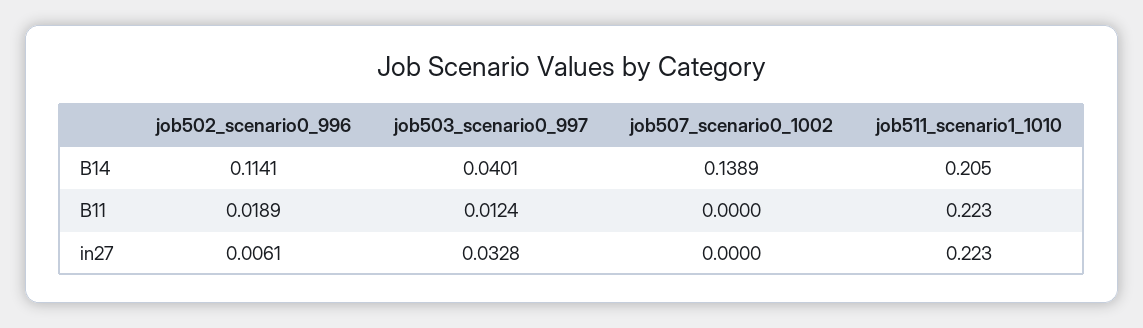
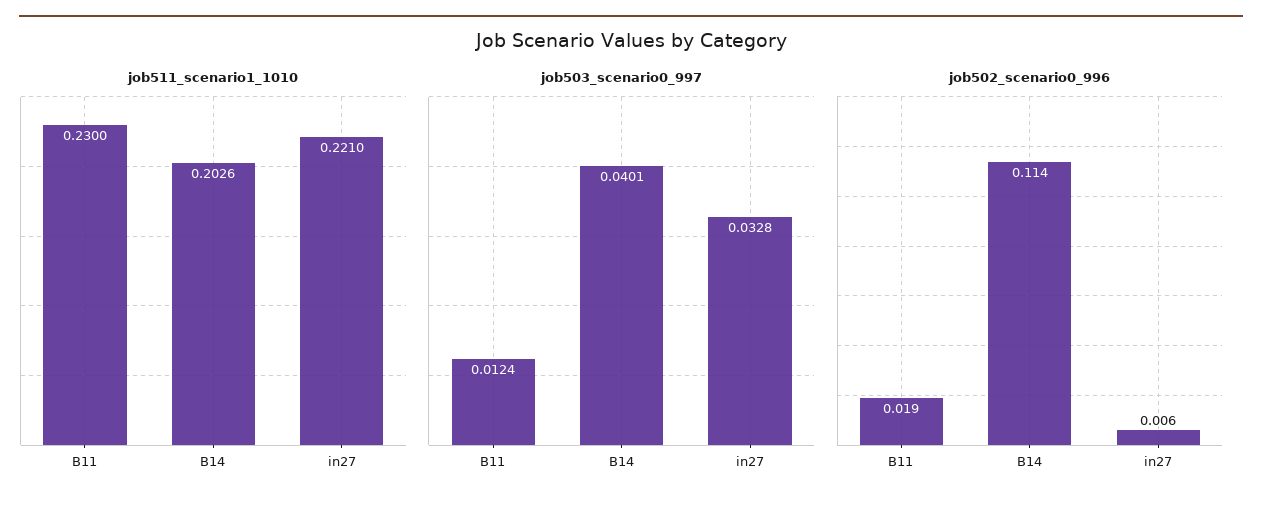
  {
    "job502_scenario0_996": {
      "B14": 0.1141,
      "B11": 0.0189,
      "in27": 0.0061
    },
    "job503_scenario0_997": {
      "B14": 0.0401,
      "B11": 0.0124,
      "in27": 0.0328
    },
-   "job507_scenario0_1002": {
-     "B14": 0.1389,
-     "B11": 0,
-     "in27": 0
-   },
    "job511_scenario1_1010": {
-     "B14": 0.205,
+     "B14": 0.2026,
-     "B11": 0.223,
+     "B11": 0.23,
-     "in27": 0.223
+     "in27": 0.221
    }
  }

